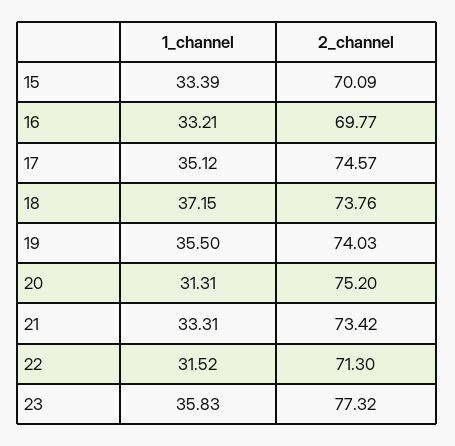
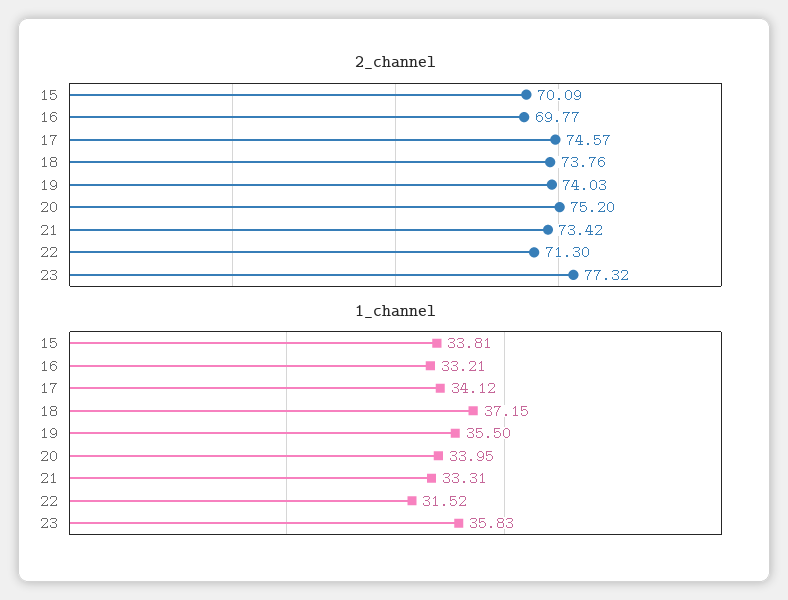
  {
    "1_channel": {
-     "15": 33.39,
+     "15": 33.81,
      "16": 33.21,
-     "17": 35.12,
+     "17": 34.12,
      "18": 37.15,
      "19": 35.5,
-     "20": 31.31,
+     "20": 33.95,
      "21": 33.31,
      "22": 31.52,
      "23": 35.83
    },
    "2_channel": {
      "15": 70.09,
      "16": 69.77,
      "17": 74.57,
      "18": 73.76,
      "19": 74.03,
      "20": 75.2,
      "21": 73.42,
      "22": 71.3,
      "23": 77.32
    }
  }

